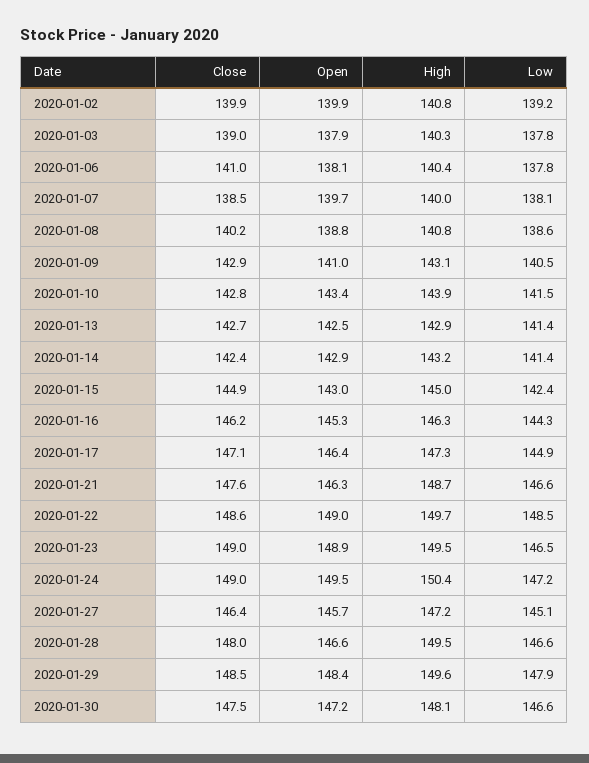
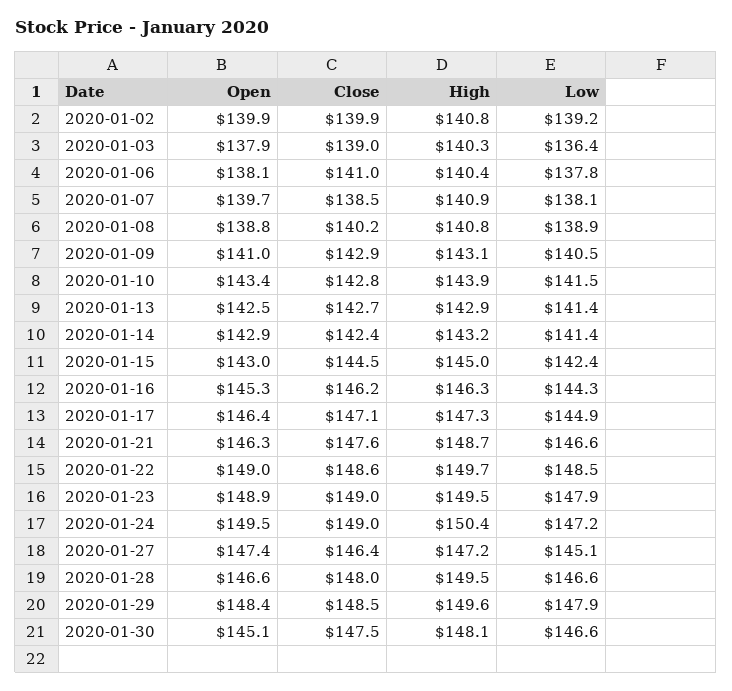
  {
    "Close": {
      "2020-01-02": 139.9,
      "2020-01-03": 139,
      "2020-01-06": 141,
      "2020-01-07": 138.5,
      "2020-01-08": 140.2,
      "2020-01-09": 142.9,
      "2020-01-10": 142.8,
      "2020-01-13": 142.7,
      "2020-01-14": 142.4,
-     "2020-01-15": 144.9,
+     "2020-01-15": 144.5,
      "2020-01-16": 146.2,
      "2020-01-17": 147.1,
      "2020-01-21": 147.6,
      "2020-01-22": 148.6,
      "2020-01-23": 149,
      "2020-01-24": 149,
      "2020-01-27": 146.4,
      "2020-01-28": 148,
      "2020-01-29": 148.5,
      "2020-01-30": 147.5
    },
    "Open": {
      "2020-01-02": 139.9,
      "2020-01-03": 137.9,
      "2020-01-06": 138.1,
      "2020-01-07": 139.7,
      "2020-01-08": 138.8,
      "2020-01-09": 141,
      "2020-01-10": 143.4,
      "2020-01-13": 142.5,
      "2020-01-14": 142.9,
      "2020-01-15": 143,
      "2020-01-16": 145.3,
      "2020-01-17": 146.4,
      "2020-01-21": 146.3,
      "2020-01-22": 149,
      "2020-01-23": 148.9,
      "2020-01-24": 149.5,
-     "2020-01-27": 145.7,
+     "2020-01-27": 147.4,
      "2020-01-28": 146.6,
      "2020-01-29": 148.4,
-     "2020-01-30": 147.2
+     "2020-01-30": 145.1
    },
    "High": {
      "2020-01-02": 140.8,
      "2020-01-03": 140.3,
      "2020-01-06": 140.4,
-     "2020-01-07": 140,
+     "2020-01-07": 140.9,
      "2020-01-08": 140.8,
      "2020-01-09": 143.1,
      "2020-01-10": 143.9,
      "2020-01-13": 142.9,
      "2020-01-14": 143.2,
      "2020-01-15": 145,
      "2020-01-16": 146.3,
      "2020-01-17": 147.3,
      "2020-01-21": 148.7,
      "2020-01-22": 149.7,
      "2020-01-23": 149.5,
      "2020-01-24": 150.4,
      "2020-01-27": 147.2,
      "2020-01-28": 149.5,
      "2020-01-29": 149.6,
      "2020-01-30": 148.1
    },
    "Low": {
      "2020-01-02": 139.2,
-     "2020-01-03": 137.8,
+     "2020-01-03": 136.4,
      "2020-01-06": 137.8,
      "2020-01-07": 138.1,
-     "2020-01-08": 138.6,
+     "2020-01-08": 138.9,
      "2020-01-09": 140.5,
      "2020-01-10": 141.5,
      "2020-01-13": 141.4,
      "2020-01-14": 141.4,
      "2020-01-15": 142.4,
      "2020-01-16": 144.3,
      "2020-01-17": 144.9,
      "2020-01-21": 146.6,
      "2020-01-22": 148.5,
-     "2020-01-23": 146.5,
+     "2020-01-23": 147.9,
      "2020-01-24": 147.2,
      "2020-01-27": 145.1,
      "2020-01-28": 146.6,
      "2020-01-29": 147.9,
      "2020-01-30": 146.6
    }
  }

